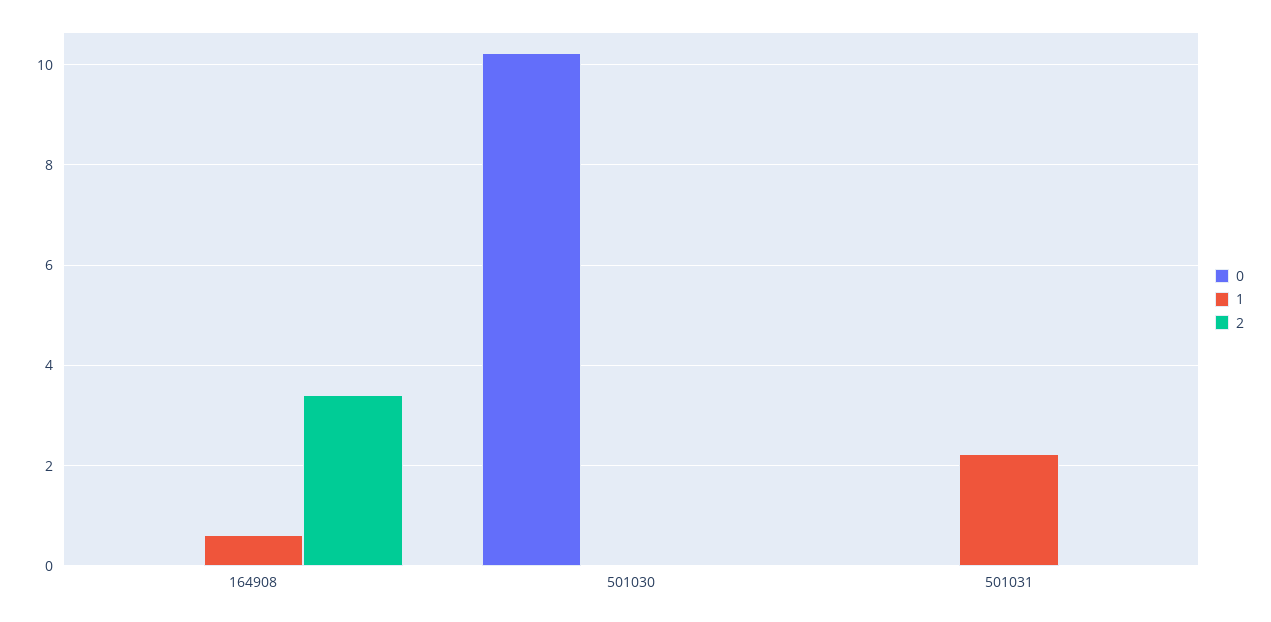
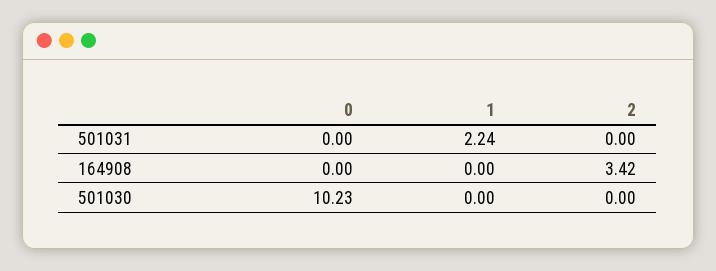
  {
    "0": {
      "164908": 0,
      "501030": 10.23,
      "501031": 0
    },
    "1": {
-     "164908": 0.6,
+     "164908": 0,
      "501030": 0,
      "501031": 2.24
    },
    "2": {
      "164908": 3.42,
      "501030": 0,
      "501031": 0
    }
  }

